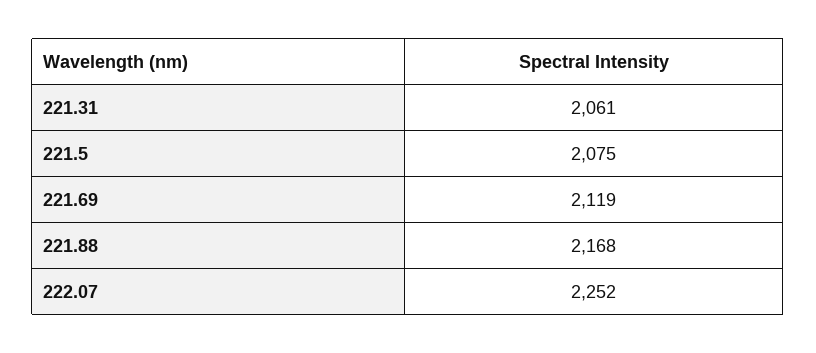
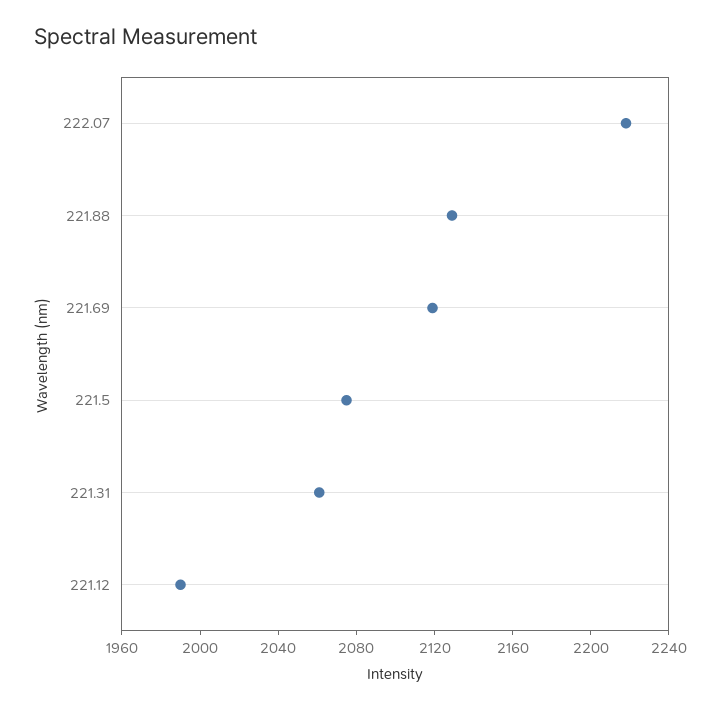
  {
    "221.31": 2061,
    "221.5": 2075,
    "221.69": 2119,
-   "221.88": 2168,
+   "221.88": 2130,
-   "222.07": 2252
+   "222.07": 2220,
+   "221.12": 1990
  }

